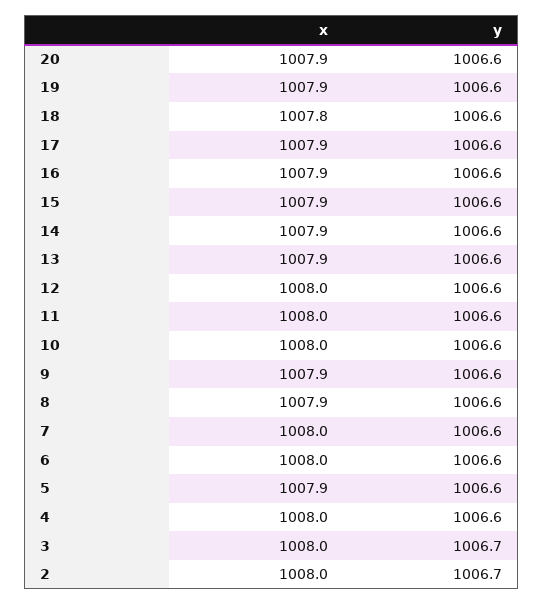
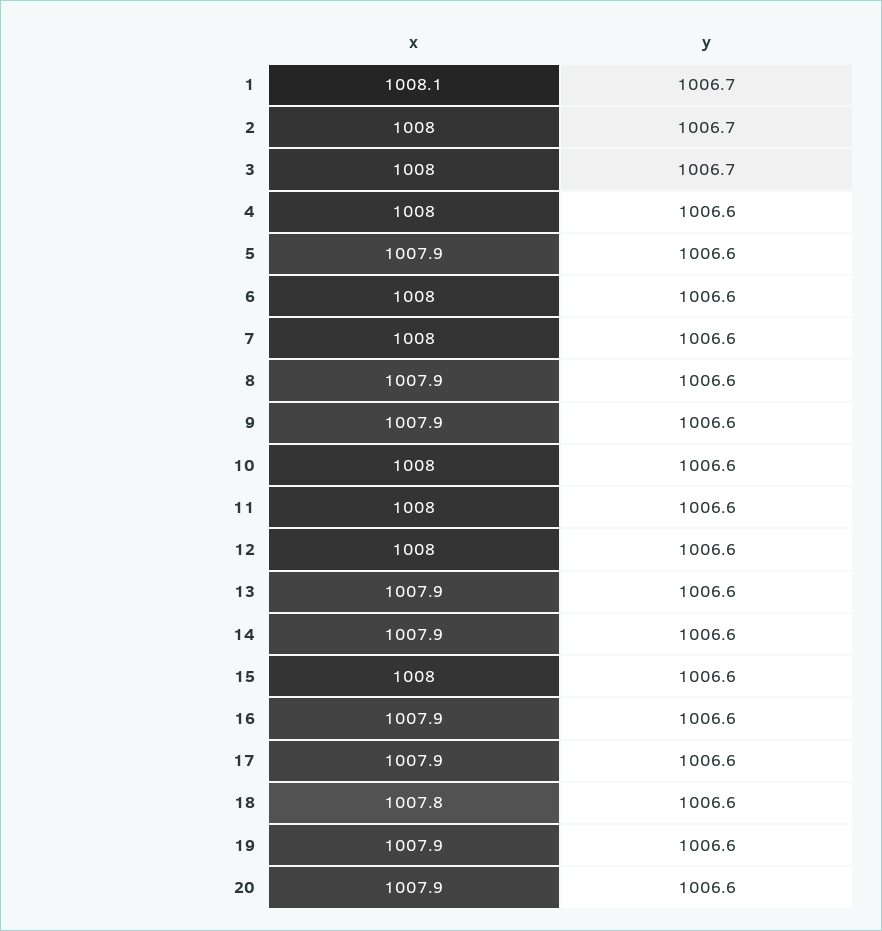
  {
    "x": {
      "20": 1007.9,
      "19": 1007.9,
      "18": 1007.8,
      "17": 1007.9,
      "16": 1007.9,
-     "15": 1007.9,
+     "15": 1008,
      "14": 1007.9,
      "13": 1007.9,
      "12": 1008,
      "11": 1008,
      "10": 1008,
      "9": 1007.9,
      "8": 1007.9,
      "7": 1008,
      "6": 1008,
      "5": 1007.9,
      "4": 1008,
      "3": 1008,
-     "2": 1008
+     "2": 1008,
+     "1": 1008.1
    },
    "y": {
      "20": 1006.6,
      "19": 1006.6,
      "18": 1006.6,
      "17": 1006.6,
      "16": 1006.6,
      "15": 1006.6,
      "14": 1006.6,
      "13": 1006.6,
      "12": 1006.6,
      "11": 1006.6,
      "10": 1006.6,
      "9": 1006.6,
      "8": 1006.6,
      "7": 1006.6,
      "6": 1006.6,
      "5": 1006.6,
      "4": 1006.6,
      "3": 1006.7,
-     "2": 1006.7
+     "2": 1006.7,
+     "1": 1006.7
    }
  }

